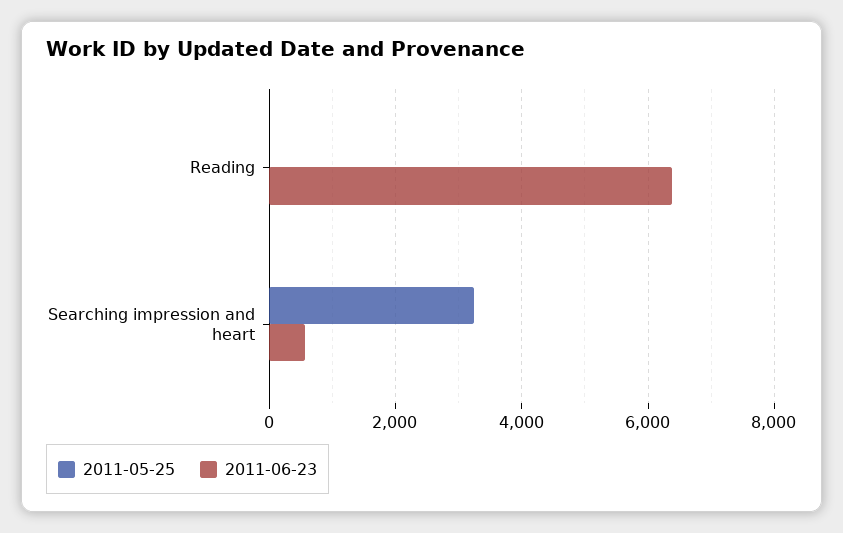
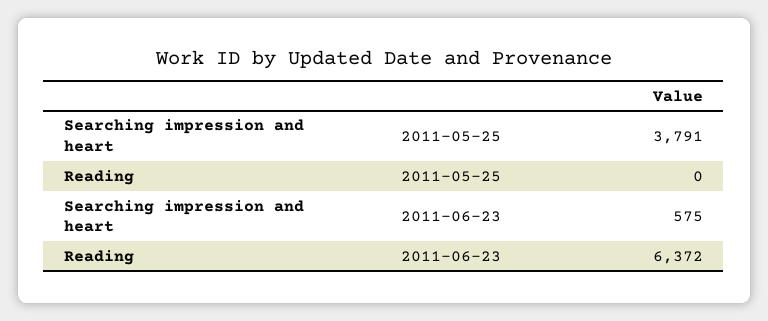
  {
    "2011-05-25": {
      "Reading": 0,
-     "Searching impression and heart": 3200
+     "Searching impression and heart": 3791
    },
    "2011-06-23": {
      "Reading": 6372,
      "Searching impression and heart": 575
    }
  }

